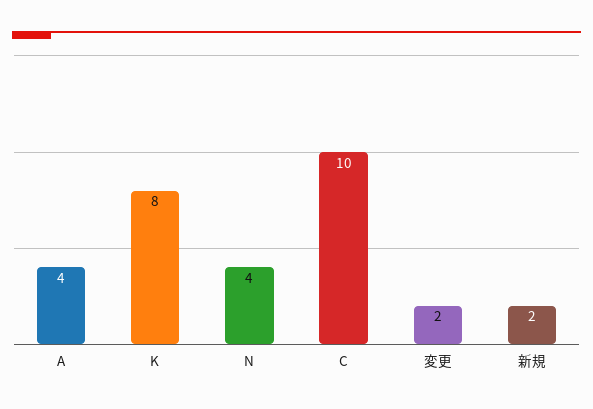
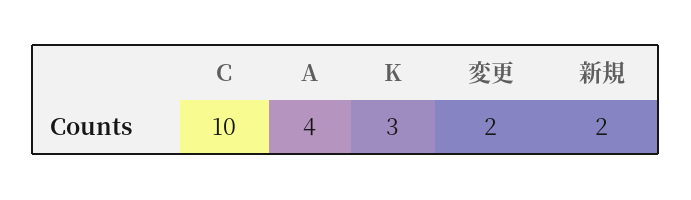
  {
    "A": 4,
-   "K": 8,
+   "K": 3,
-   "N": 4,
    "C": 10,
    "変更": 2,
    "新規": 2
  }

